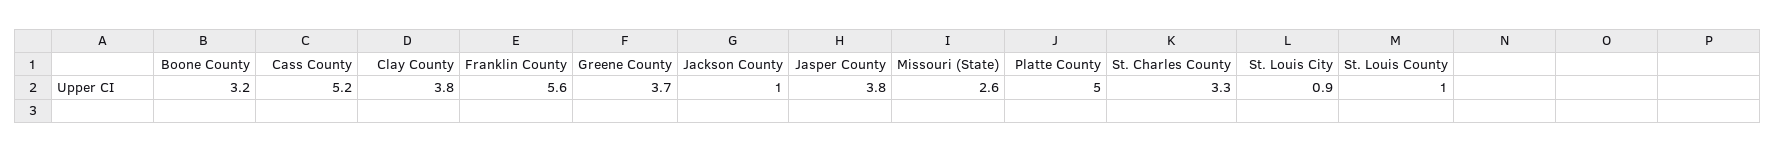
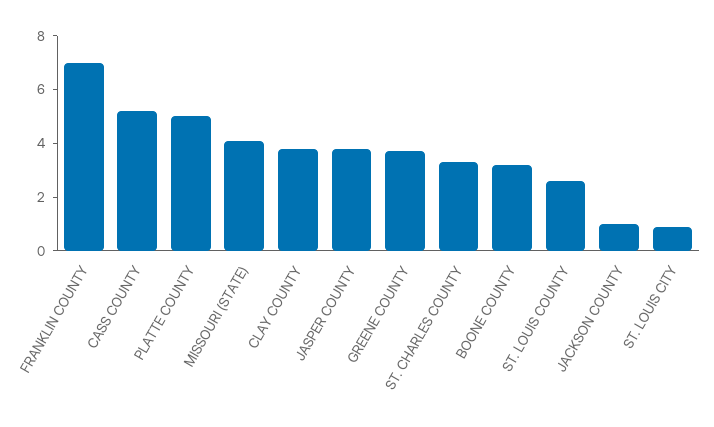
  {
    "Boone County": 3.2,
    "Cass County": 5.2,
    "Clay County": 3.8,
-   "Franklin County": 5.6,
+   "Franklin County": 7,
    "Greene County": 3.7,
    "Jackson County": 1,
    "Jasper County": 3.8,
-   "Missouri (State)": 2.6,
+   "Missouri (State)": 4,
    "Platte County": 5,
    "St. Charles County": 3.3,
    "St. Louis City": 0.9,
-   "St. Louis County": 1
+   "St. Louis County": 2.5
  }

